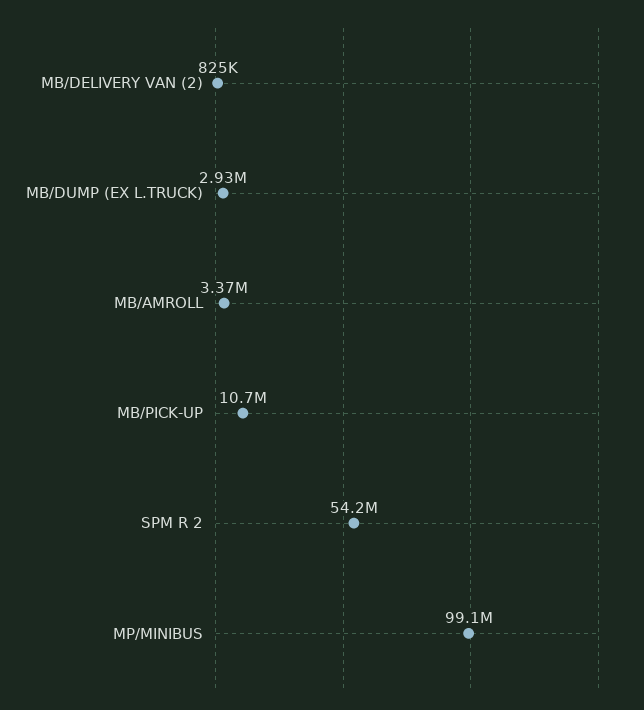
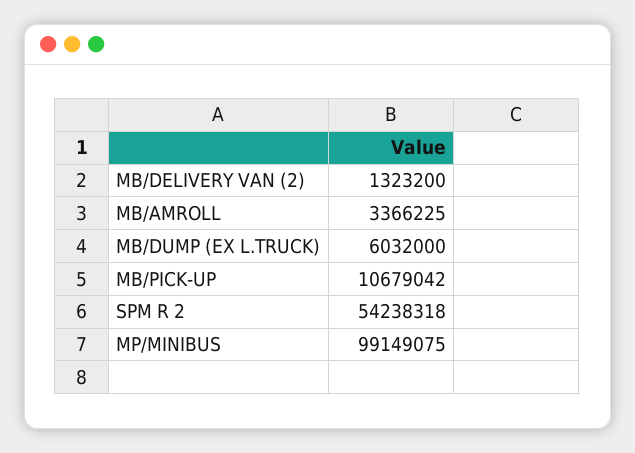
  {
-   "MB/DELIVERY VAN (2)": 825000,
+   "MB/DELIVERY VAN (2)": 1323200,
-   "MB/DUMP (EX L.TRUCK)": 2930000,
+   "MB/DUMP (EX L.TRUCK)": 6032000,
    "MB/AMROLL": 3366225,
    "MB/PICK-UP": 10679042,
    "SPM R 2": 54238318,
    "MP/MINIBUS": 99149075
  }

